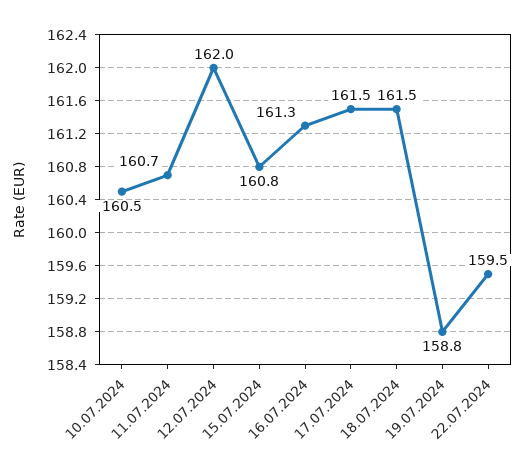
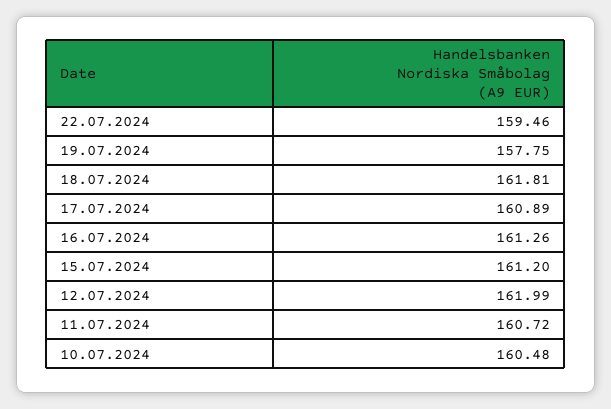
  {
    "10.07.2024": 160.48,
    "11.07.2024": 160.72,
    "12.07.2024": 161.99,
-   "15.07.2024": 160.8,
+   "15.07.2024": 161.2,
    "16.07.2024": 161.26,
-   "17.07.2024": 161.5,
+   "17.07.2024": 160.89,
-   "18.07.2024": 161.5,
+   "18.07.2024": 161.81,
-   "19.07.2024": 158.8,
+   "19.07.2024": 157.75,
    "22.07.2024": 159.46
  }

